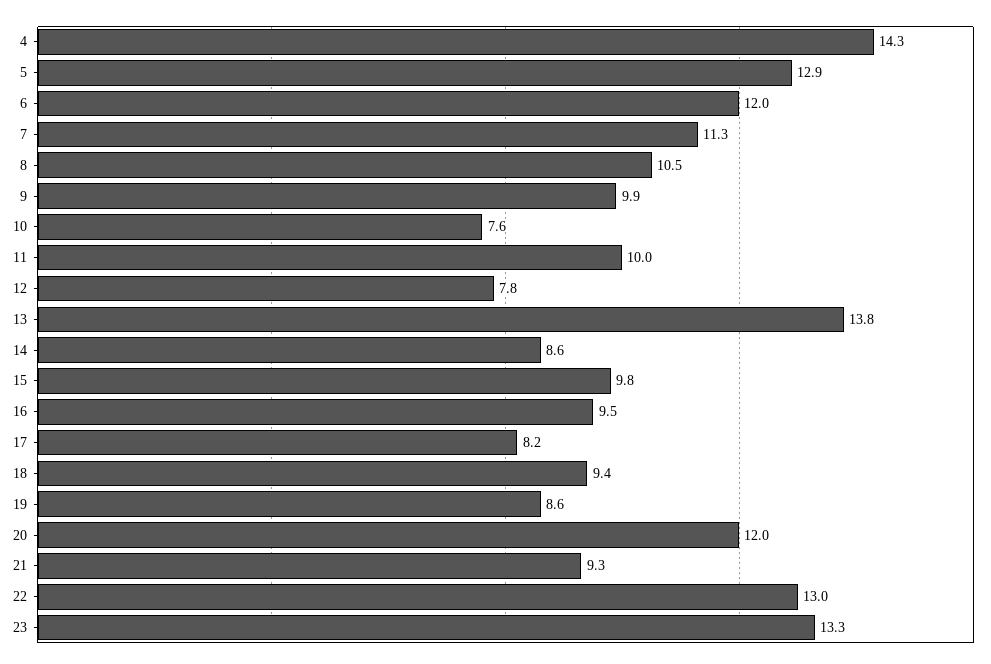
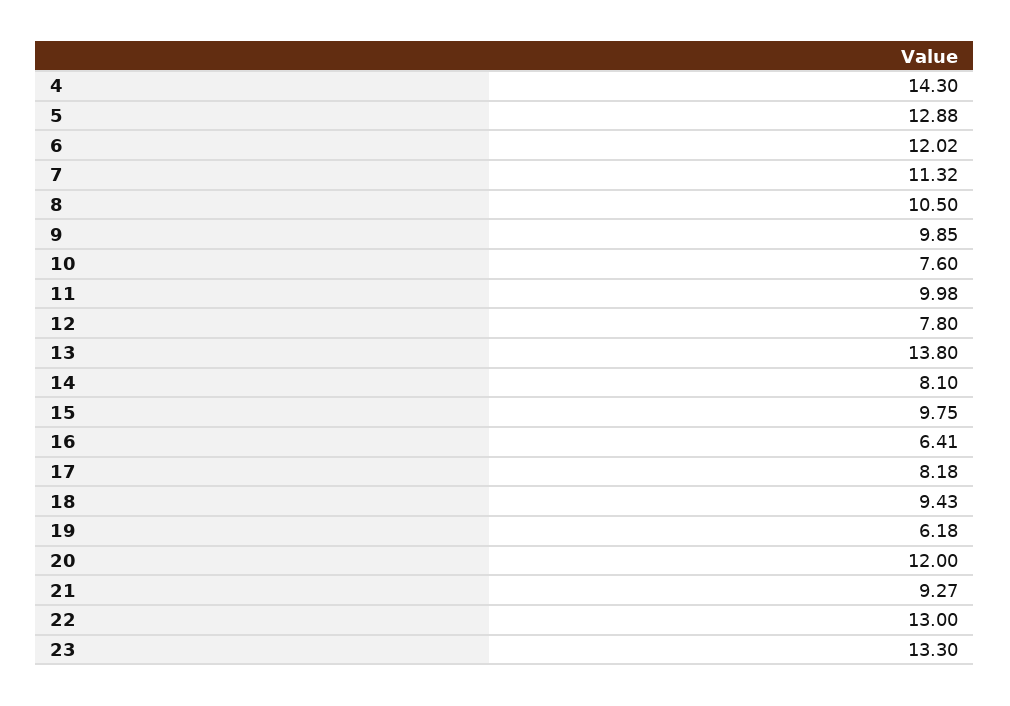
  {
    "4": 14.3,
    "5": 12.88,
    "6": 12.02,
    "7": 11.32,
    "8": 10.5,
    "9": 9.85,
    "10": 7.6,
    "11": 9.98,
    "12": 7.8,
    "13": 13.8,
-   "14": 8.6,
+   "14": 8.1,
    "15": 9.75,
-   "16": 9.5,
+   "16": 6.41,
    "17": 8.18,
    "18": 9.43,
-   "19": 8.6,
+   "19": 6.18,
    "20": 12,
    "21": 9.27,
    "22": 13,
    "23": 13.3
  }

